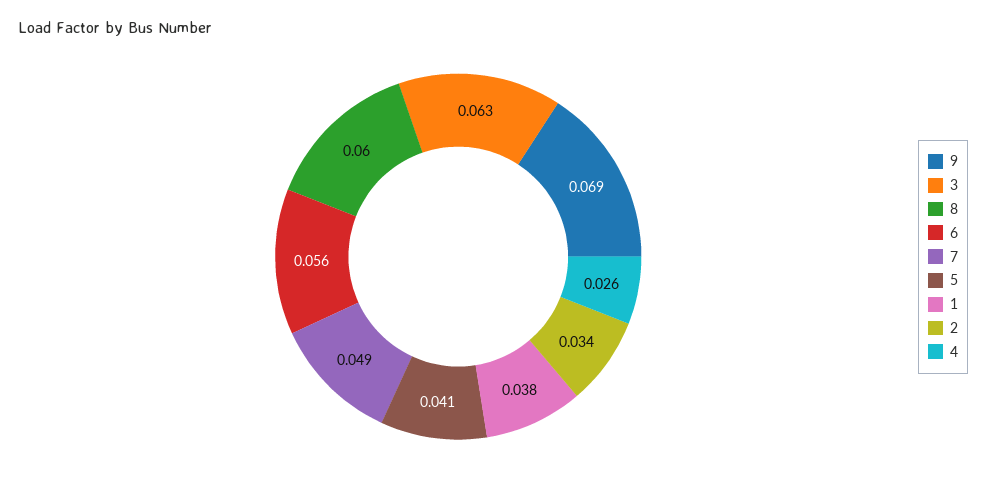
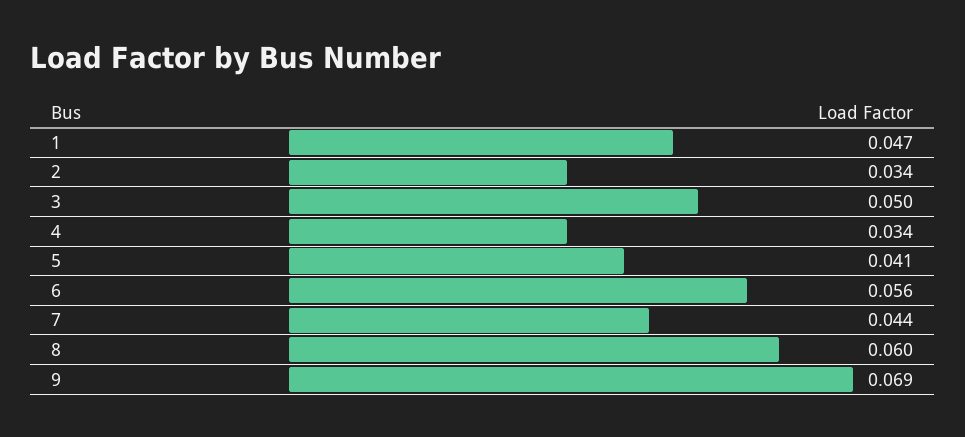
  {
    "9": 0.069,
-   "3": 0.063,
+   "3": 0.05,
    "8": 0.06,
    "6": 0.056,
-   "7": 0.049,
+   "7": 0.044,
    "5": 0.041,
-   "1": 0.038,
+   "1": 0.047,
    "2": 0.034,
-   "4": 0.026
+   "4": 0.034
  }

